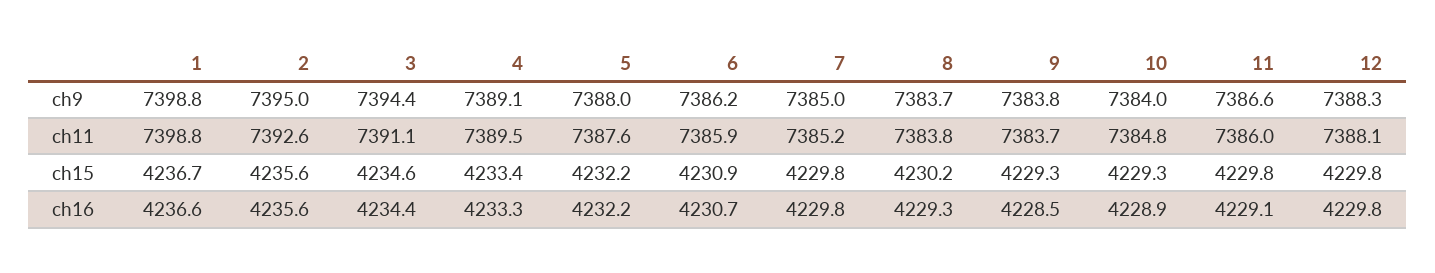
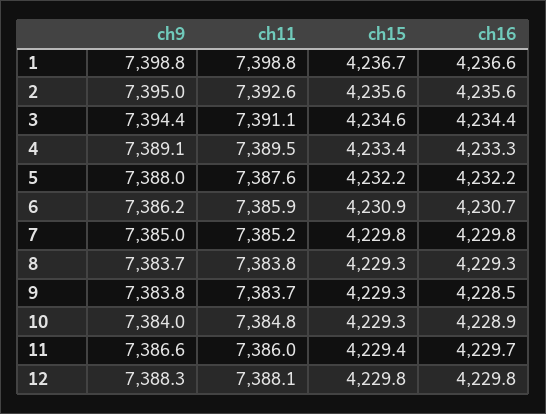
  {
    "1": {
      "ch9": 7398.8,
      "ch11": 7398.8,
      "ch15": 4236.7,
      "ch16": 4236.6
    },
    "2": {
      "ch9": 7395,
      "ch11": 7392.6,
      "ch15": 4235.6,
      "ch16": 4235.6
    },
    "3": {
      "ch9": 7394.4,
      "ch11": 7391.1,
      "ch15": 4234.6,
      "ch16": 4234.4
    },
    "4": {
      "ch9": 7389.1,
      "ch11": 7389.5,
      "ch15": 4233.4,
      "ch16": 4233.3
    },
    "5": {
      "ch9": 7388,
      "ch11": 7387.6,
      "ch15": 4232.2,
      "ch16": 4232.2
    },
    "6": {
      "ch9": 7386.2,
      "ch11": 7385.9,
      "ch15": 4230.9,
      "ch16": 4230.7
    },
    "7": {
      "ch9": 7385,
      "ch11": 7385.2,
      "ch15": 4229.8,
      "ch16": 4229.8
    },
    "8": {
      "ch9": 7383.7,
      "ch11": 7383.8,
-     "ch15": 4230.2,
+     "ch15": 4229.3,
      "ch16": 4229.3
    },
    "9": {
      "ch9": 7383.8,
      "ch11": 7383.7,
      "ch15": 4229.3,
      "ch16": 4228.5
    },
    "10": {
      "ch9": 7384,
      "ch11": 7384.8,
      "ch15": 4229.3,
      "ch16": 4228.9
    },
    "11": {
      "ch9": 7386.6,
      "ch11": 7386,
-     "ch15": 4229.8,
+     "ch15": 4229.4,
-     "ch16": 4229.1
+     "ch16": 4229.7
    },
    "12": {
      "ch9": 7388.3,
      "ch11": 7388.1,
      "ch15": 4229.8,
      "ch16": 4229.8
    }
  }

